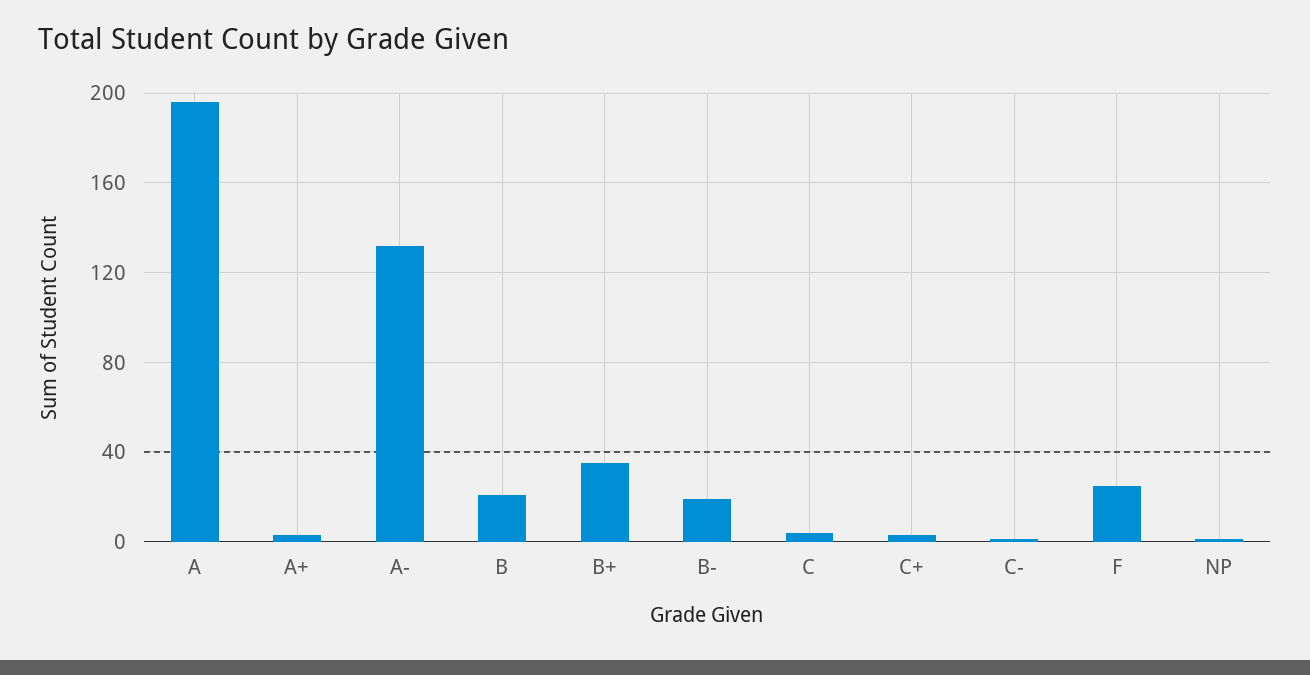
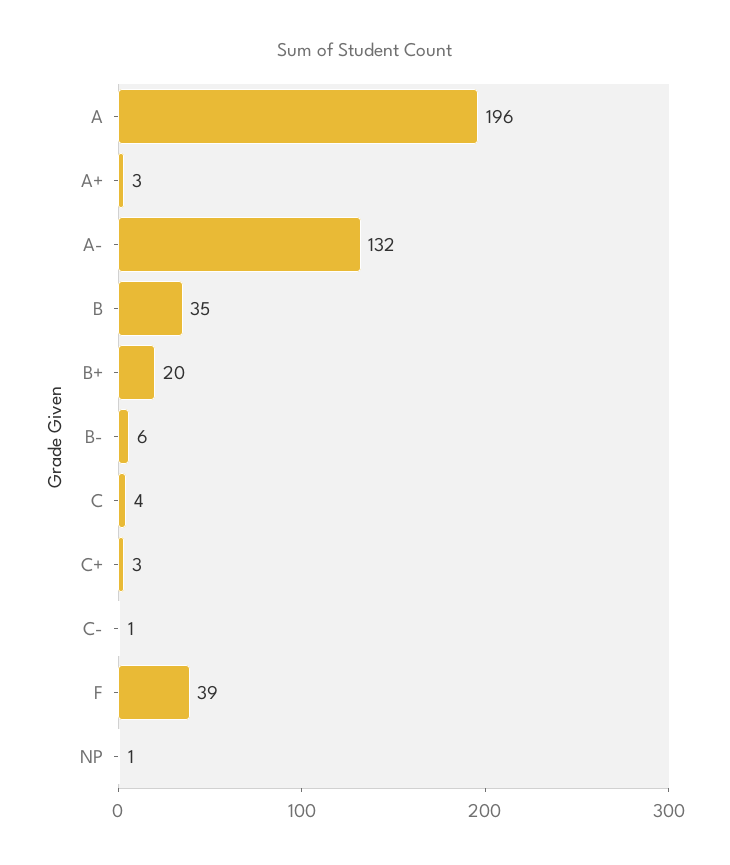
  {
    "A": 196,
    "A+": 3,
    "A-": 132,
-   "B": 20,
+   "B": 35,
-   "B+": 35,
+   "B+": 20,
-   "B-": 20,
+   "B-": 6,
    "C": 4,
    "C+": 3,
    "C-": 1,
-   "F": 25,
+   "F": 39,
    "NP": 1
  }

